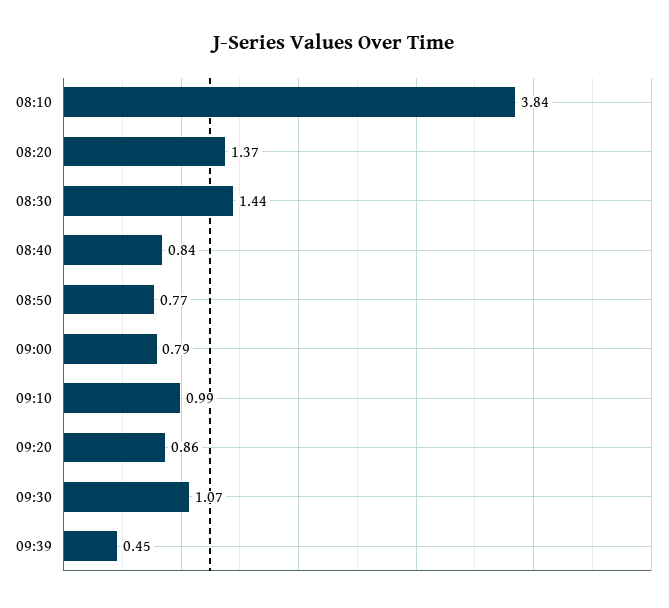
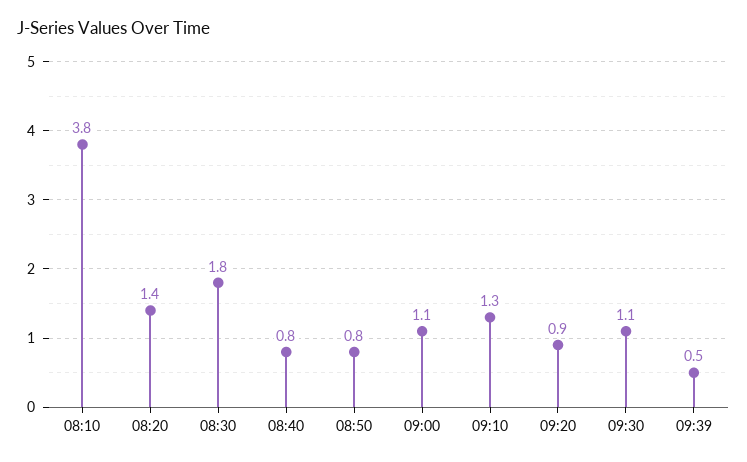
  {
    "08:10": 3.84,
    "08:20": 1.37,
-   "08:30": 1.44,
+   "08:30": 1.8,
    "08:40": 0.84,
    "08:50": 0.77,
-   "09:00": 0.79,
+   "09:00": 1.1,
-   "09:10": 0.99,
+   "09:10": 1.3,
    "09:20": 0.86,
    "09:30": 1.07,
    "09:39": 0.45
  }

